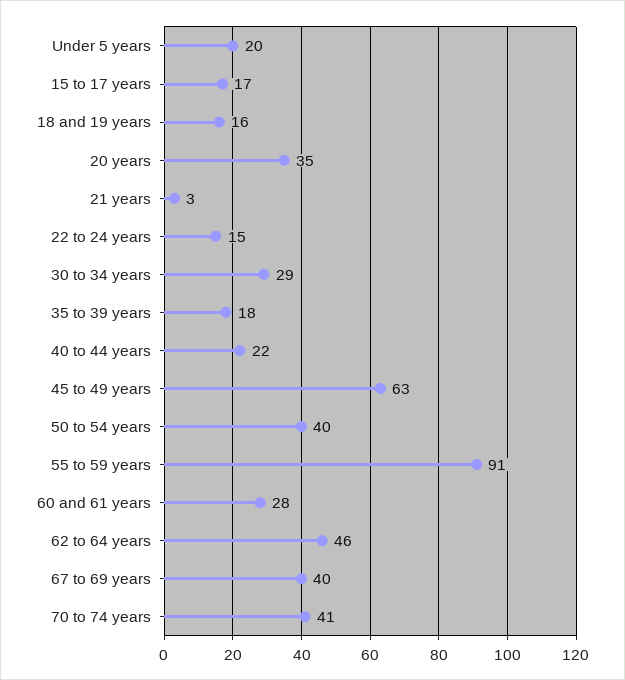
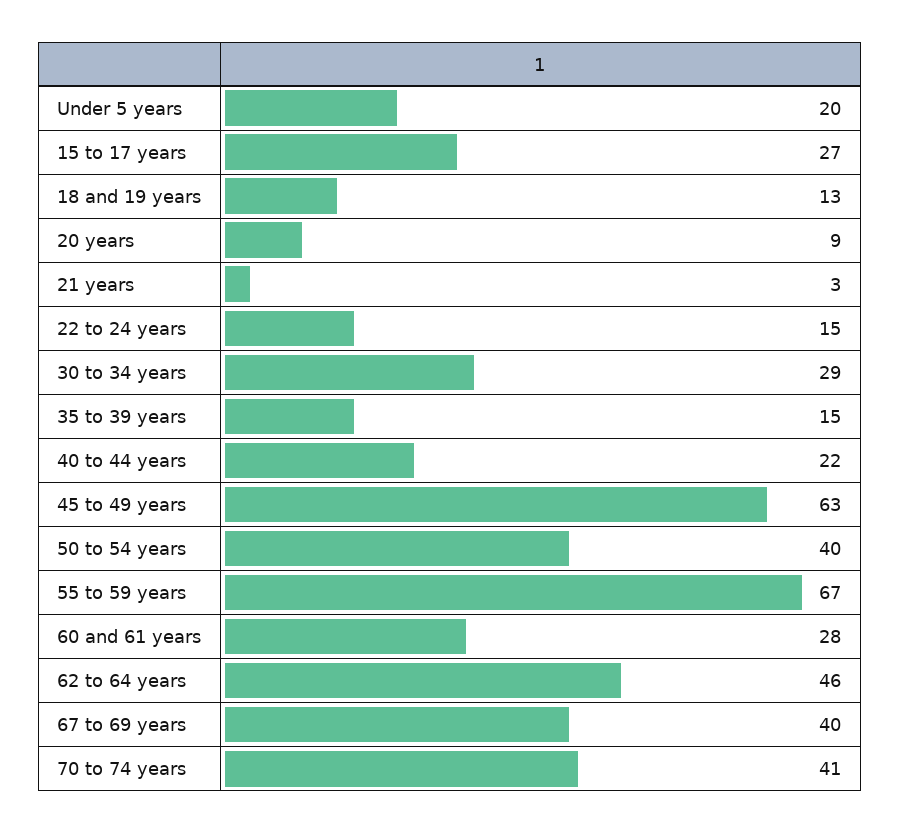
  {
    "Under 5 years": 20,
-   "15 to 17 years": 17,
+   "15 to 17 years": 27,
-   "18 and 19 years": 16,
+   "18 and 19 years": 13,
-   "20 years": 35,
+   "20 years": 9,
    "21 years": 3,
    "22 to 24 years": 15,
    "30 to 34 years": 29,
-   "35 to 39 years": 18,
+   "35 to 39 years": 15,
    "40 to 44 years": 22,
    "45 to 49 years": 63,
    "50 to 54 years": 40,
-   "55 to 59 years": 91,
+   "55 to 59 years": 67,
    "60 and 61 years": 28,
    "62 to 64 years": 46,
    "67 to 69 years": 40,
    "70 to 74 years": 41
  }

